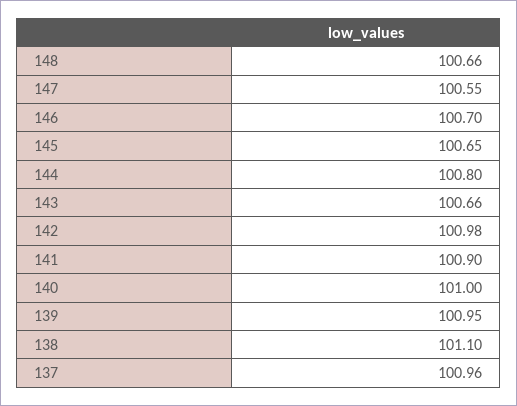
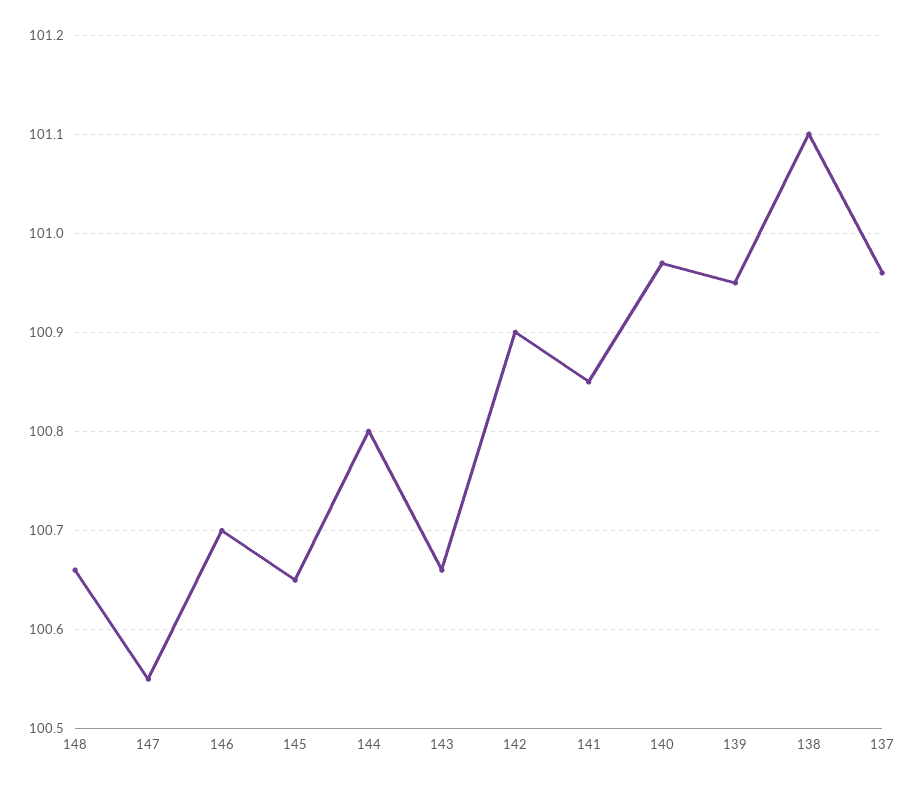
  {
    "148": 100.66,
    "147": 100.55,
    "146": 100.7,
    "145": 100.65,
    "144": 100.8,
    "143": 100.66,
-   "142": 100.98,
+   "142": 100.9,
-   "141": 100.9,
+   "141": 100.85,
-   "140": 101,
+   "140": 100.97,
    "139": 100.95,
    "138": 101.1,
    "137": 100.96
  }

